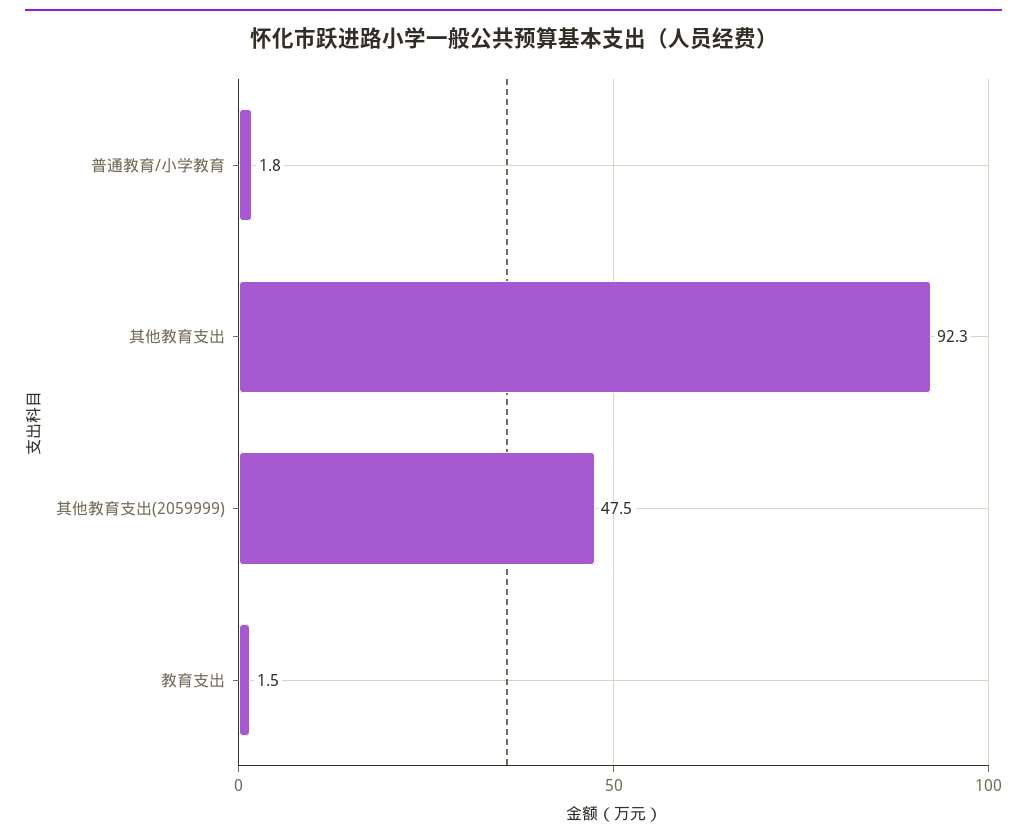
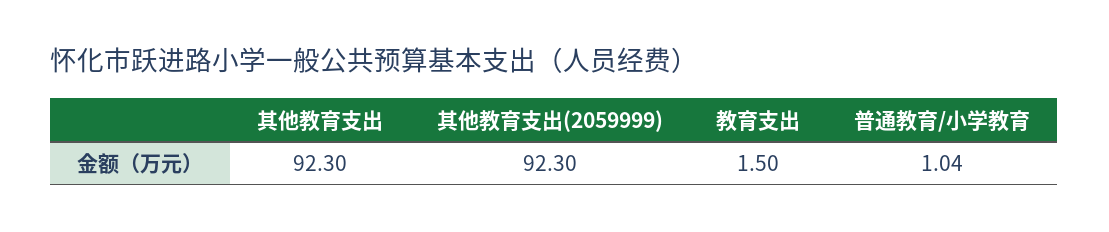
  {
-   "普通教育/小学教育": 1.8,
+   "普通教育/小学教育": 1.04,
    "其他教育支出": 92.3,
-   "其他教育支出(2059999)": 47.5,
+   "其他教育支出(2059999)": 92.3,
    "教育支出": 1.5
  }

